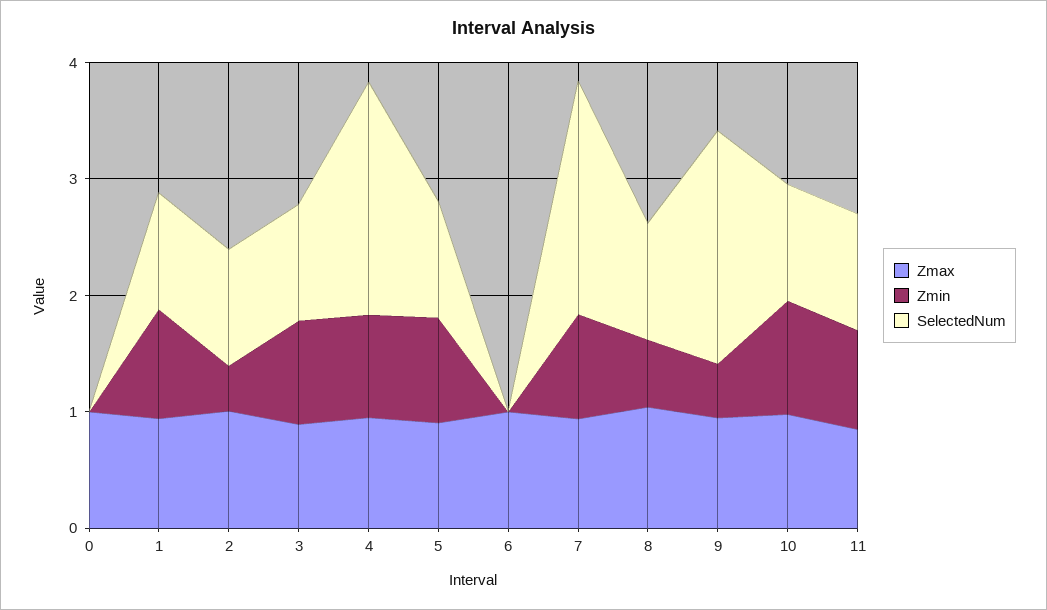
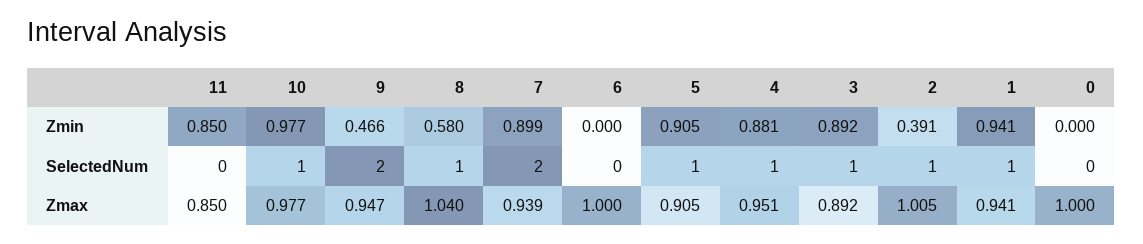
  {
    "Zmax": {
      "0": 1,
      "1": 0.941,
      "2": 1.005,
      "3": 0.892,
      "4": 0.951,
      "5": 0.905,
      "6": 1,
      "7": 0.939,
      "8": 1.04,
      "9": 0.947,
      "10": 0.977,
      "11": 0.85
    },
    "Zmin": {
      "0": 0,
      "1": 0.941,
      "2": 0.391,
      "3": 0.892,
      "4": 0.881,
      "5": 0.905,
      "6": 0,
      "7": 0.899,
      "8": 0.58,
      "9": 0.466,
      "10": 0.977,
      "11": 0.85
    },
    "SelectedNum": {
      "0": 0,
      "1": 1,
      "2": 1,
      "3": 1,
-     "4": 2,
+     "4": 1,
      "5": 1,
      "6": 0,
      "7": 2,
      "8": 1,
      "9": 2,
      "10": 1,
-     "11": 1
+     "11": 0
    }
  }

